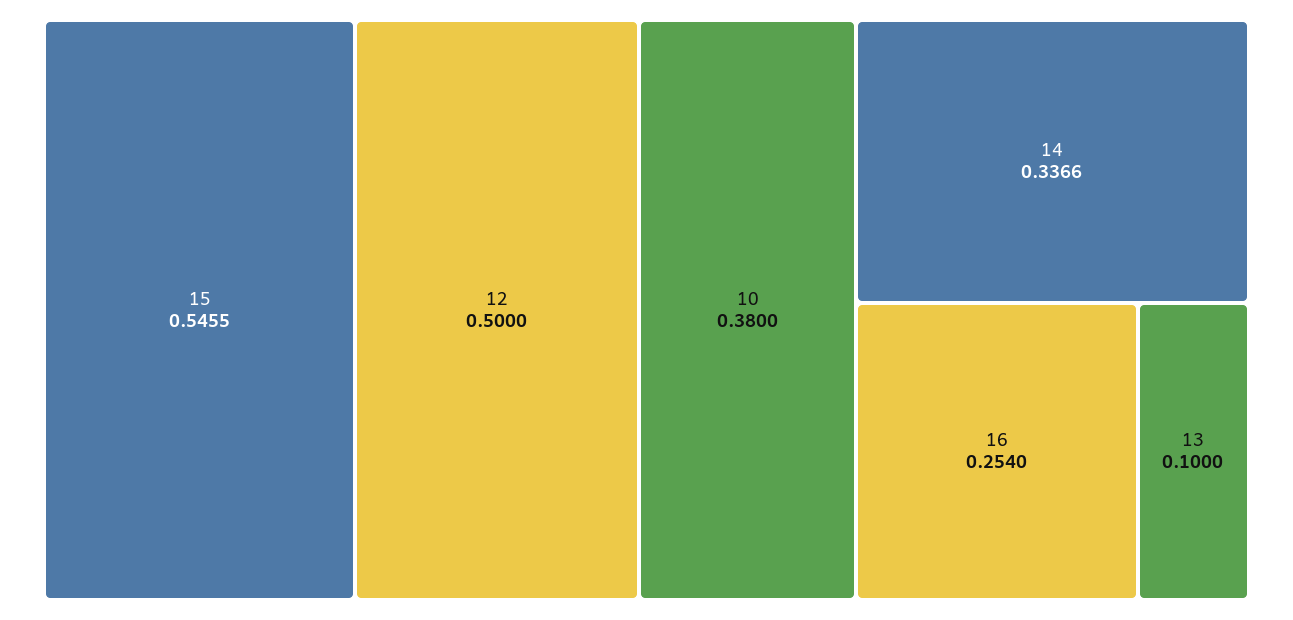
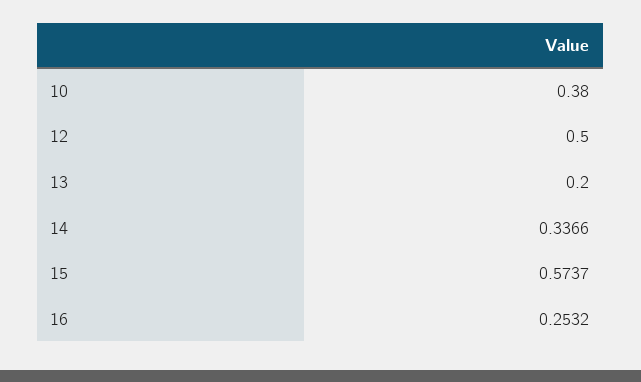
  {
-   "15": 0.5455,
+   "15": 0.5737,
    "12": 0.5,
    "10": 0.38,
    "14": 0.3366,
-   "16": 0.254,
+   "16": 0.2532,
-   "13": 0.1
+   "13": 0.2
  }

